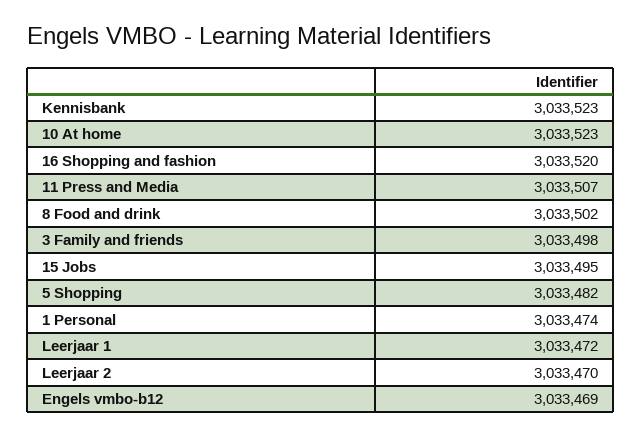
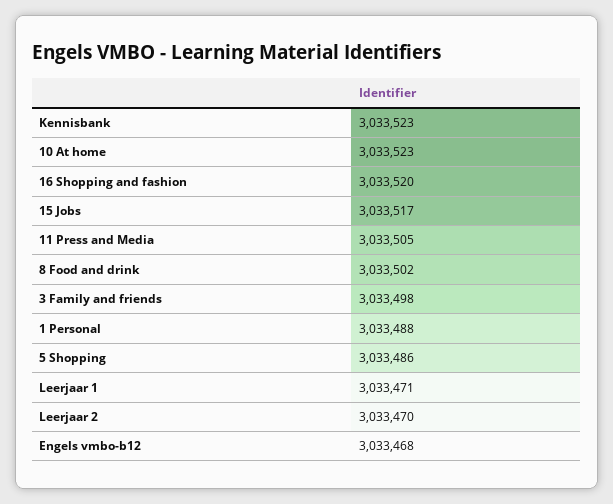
  {
    "Kennisbank": 3033523,
    "10 At home": 3033523,
    "16 Shopping and fashion": 3033520,
-   "11 Press and Media": 3033507,
+   "11 Press and Media": 3033505,
    "8 Food and drink": 3033502,
    "3 Family and friends": 3033498,
-   "15 Jobs": 3033495,
+   "15 Jobs": 3033517,
-   "5 Shopping": 3033482,
+   "5 Shopping": 3033486,
-   "1 Personal": 3033474,
+   "1 Personal": 3033488,
-   "Leerjaar 1": 3033472,
+   "Leerjaar 1": 3033471,
    "Leerjaar 2": 3033470,
-   "Engels vmbo-b12": 3033469
+   "Engels vmbo-b12": 3033468
  }

